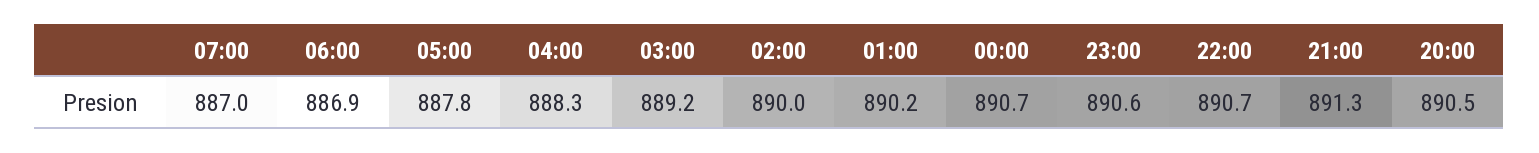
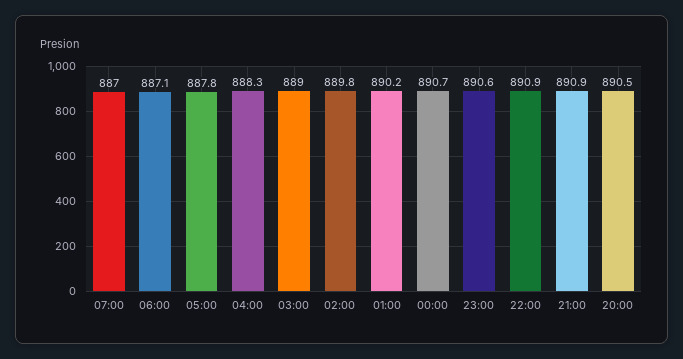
  {
    "07:00": 887,
-   "06:00": 886.9,
+   "06:00": 887.1,
    "05:00": 887.8,
    "04:00": 888.3,
-   "03:00": 889.2,
+   "03:00": 889,
-   "02:00": 890,
+   "02:00": 889.8,
    "01:00": 890.2,
    "00:00": 890.7,
    "23:00": 890.6,
-   "22:00": 890.7,
+   "22:00": 890.9,
-   "21:00": 891.3,
+   "21:00": 890.9,
    "20:00": 890.5
  }

